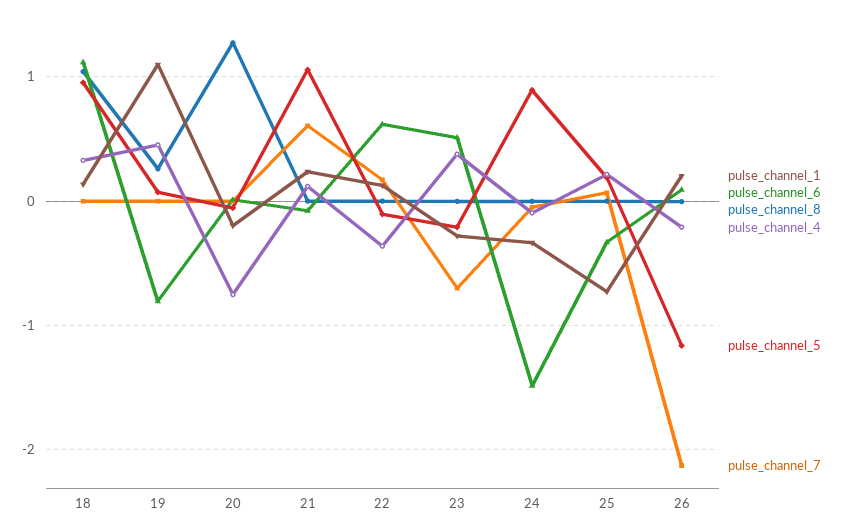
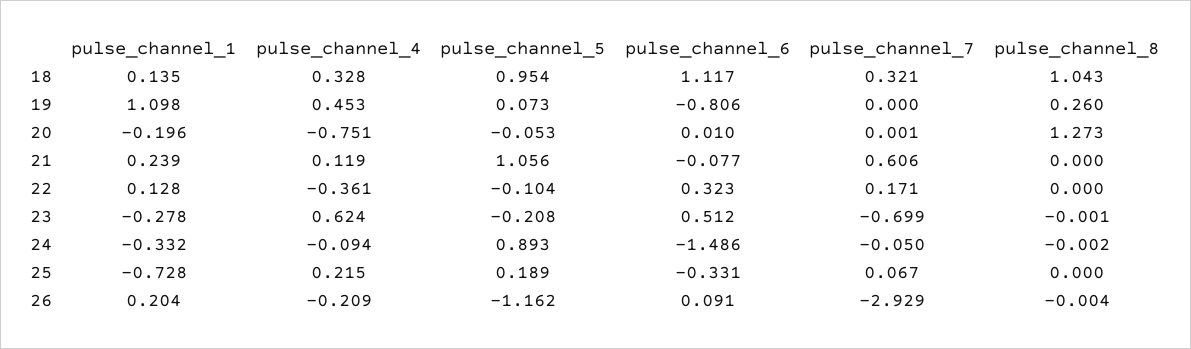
  {
    "pulse_channel_1": {
      "18": 0.135,
      "19": 1.098,
      "20": -0.196,
      "21": 0.239,
      "22": 0.128,
      "23": -0.278,
      "24": -0.332,
      "25": -0.728,
      "26": 0.204
    },
    "pulse_channel_6": {
      "18": 1.117,
      "19": -0.806,
      "20": 0.01,
      "21": -0.077,
-     "22": 0.6,
+     "22": 0.323,
      "23": 0.512,
      "24": -1.486,
      "25": -0.331,
      "26": 0.091
    },
    "pulse_channel_8": {
      "18": 1.043,
      "19": 0.26,
      "20": 1.273,
      "21": 0,
      "22": 0,
      "23": -0.001,
      "24": -0.002,
      "25": 0,
      "26": -0.004
    },
    "pulse_channel_4": {
      "18": 0.328,
      "19": 0.453,
      "20": -0.751,
      "21": 0.119,
      "22": -0.361,
-     "23": 0.4,
+     "23": 0.624,
      "24": -0.094,
      "25": 0.215,
      "26": -0.209
    },
    "pulse_channel_5": {
      "18": 0.954,
      "19": 0.073,
      "20": -0.053,
      "21": 1.056,
      "22": -0.104,
      "23": -0.208,
      "24": 0.893,
      "25": 0.189,
      "26": -1.162
    },
    "pulse_channel_7": {
-     "18": 0,
+     "18": 0.321,
      "19": 0,
      "20": 0.001,
      "21": 0.606,
      "22": 0.171,
      "23": -0.699,
      "24": -0.05,
      "25": 0.067,
-     "26": -2.1
+     "26": -2.929
    }
  }

